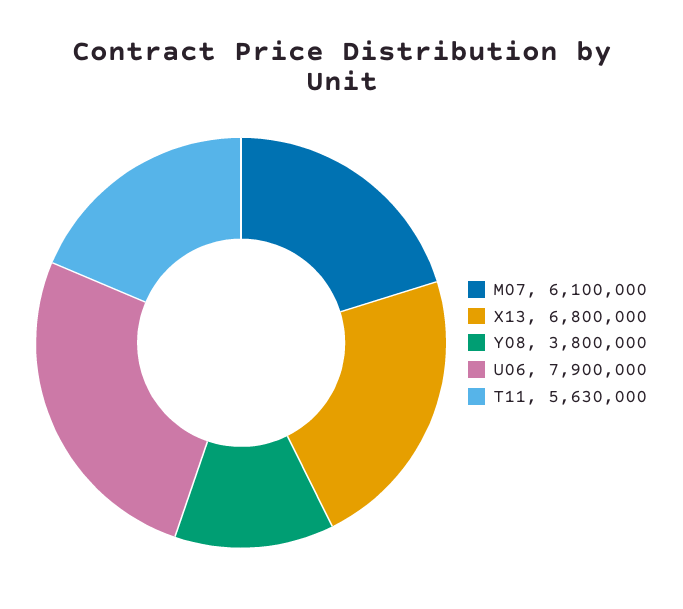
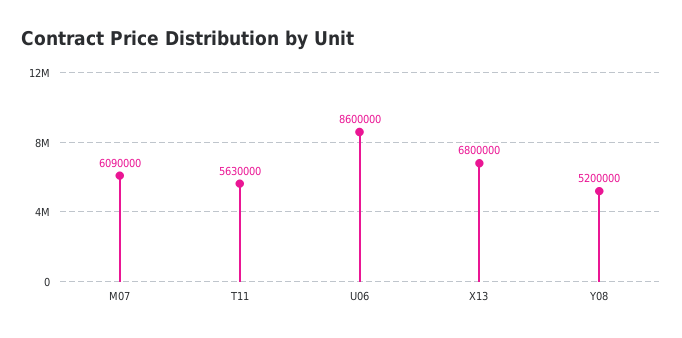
  {
-   "M07": 6100000,
+   "M07": 6090000,
    "X13": 6800000,
-   "Y08": 3800000,
+   "Y08": 5200000,
-   "U06": 7900000,
+   "U06": 8600000,
    "T11": 5630000
  }

